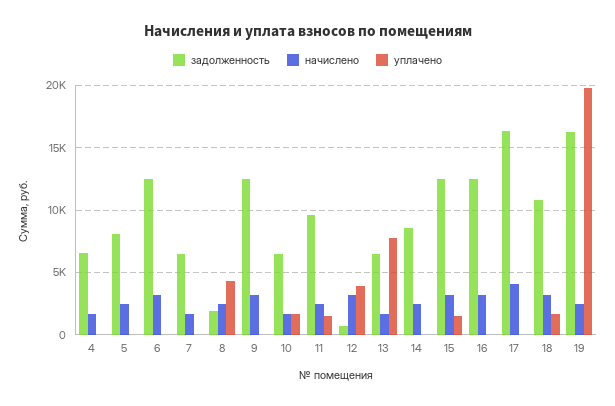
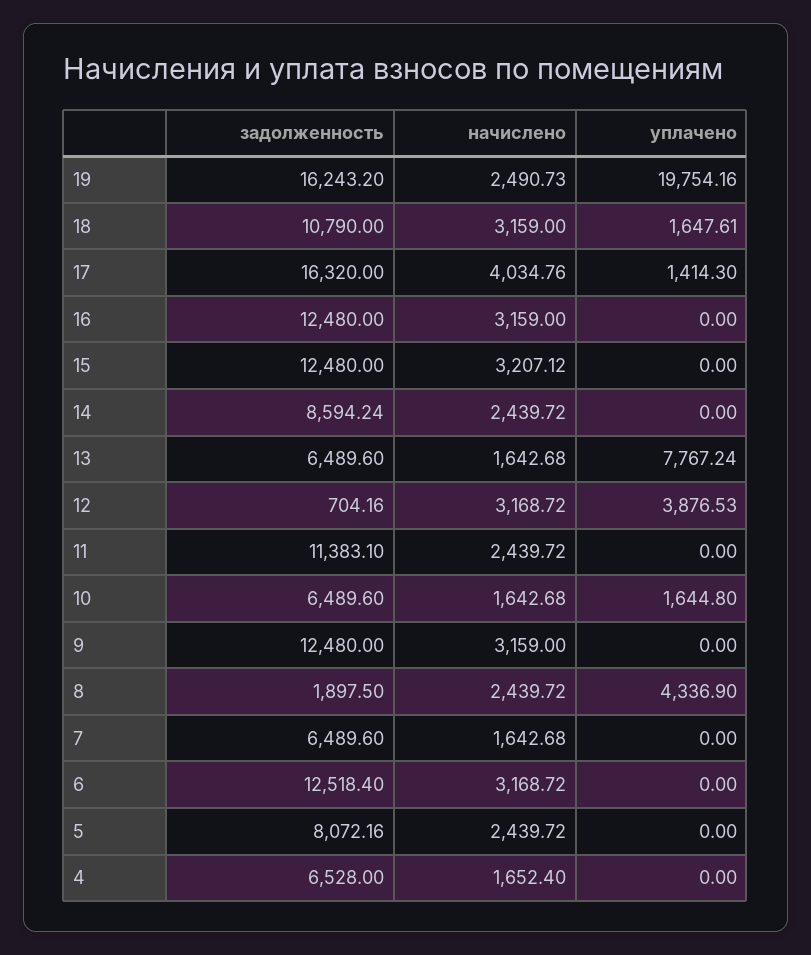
  {
    "задолженность": {
      "4": 6528,
      "5": 8072.16,
      "6": 12518.4,
      "7": 6489.6,
      "8": 1897.5,
      "9": 12480,
      "10": 6489.6,
-     "11": 9500,
+     "11": 11383.1,
      "12": 704.16,
      "13": 6489.6,
      "14": 8594.24,
      "15": 12480,
      "16": 12480,
      "17": 16320,
      "18": 10790,
      "19": 16243.2
    },
    "начислено": {
      "4": 1652.4,
      "5": 2439.72,
      "6": 3168.72,
      "7": 1642.68,
      "8": 2439.72,
      "9": 3159,
      "10": 1642.68,
      "11": 2439.72,
      "12": 3168.72,
      "13": 1642.68,
      "14": 2439.72,
      "15": 3207.12,
      "16": 3159,
      "17": 4034.76,
      "18": 3159,
      "19": 2490.73
    },
    "уплачено": {
      "4": 0,
      "5": 0,
      "6": 0,
      "7": 0,
      "8": 4336.9,
      "9": 0,
      "10": 1644.8,
-     "11": 1500,
+     "11": 0,
      "12": 3876.53,
      "13": 7767.24,
      "14": 0,
-     "15": 1500,
+     "15": 0,
      "16": 0,
-     "17": 0,
+     "17": 1414.3,
      "18": 1647.61,
      "19": 19754.16
    }
  }

